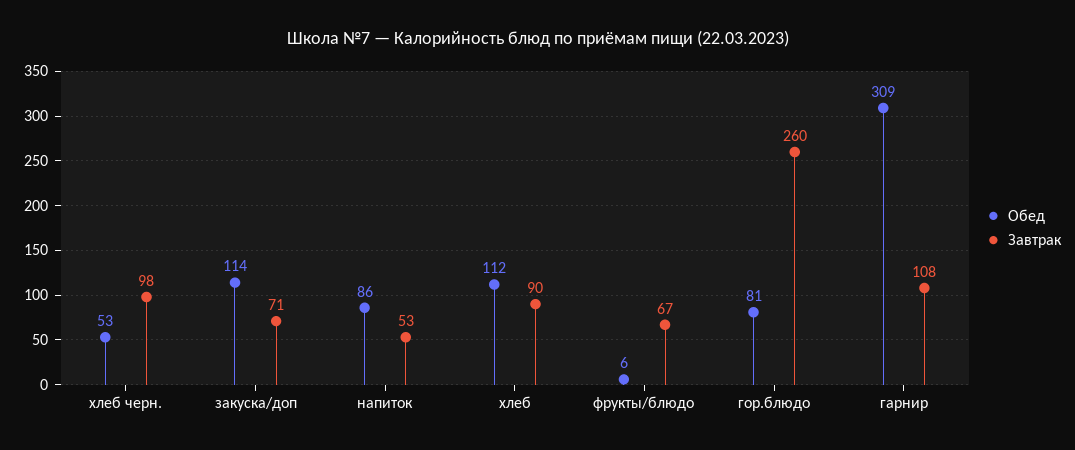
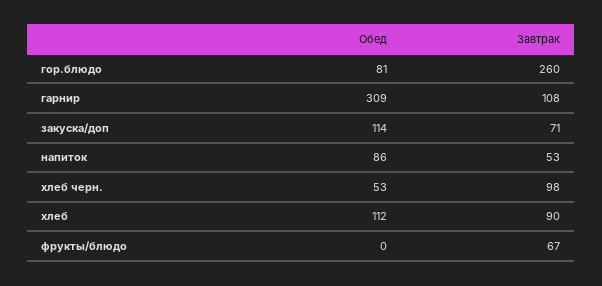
  {
    "Обед": {
      "хлеб черн.": 53,
      "закуска/доп": 114,
      "напиток": 86,
      "хлеб": 112,
-     "фрукты/блюдо": 6,
+     "фрукты/блюдо": 0,
      "гор.блюдо": 81,
      "гарнир": 309
    },
    "Завтрак": {
      "хлеб черн.": 98,
      "закуска/доп": 71,
      "напиток": 53,
      "хлеб": 90,
      "фрукты/блюдо": 67,
      "гор.блюдо": 260,
      "гарнир": 108
    }
  }

